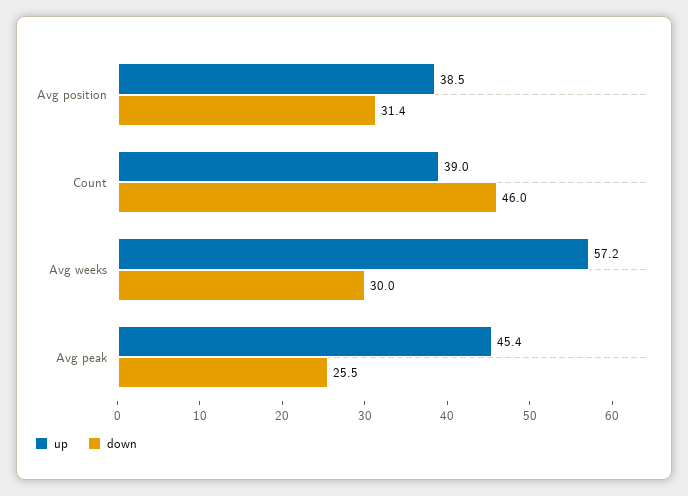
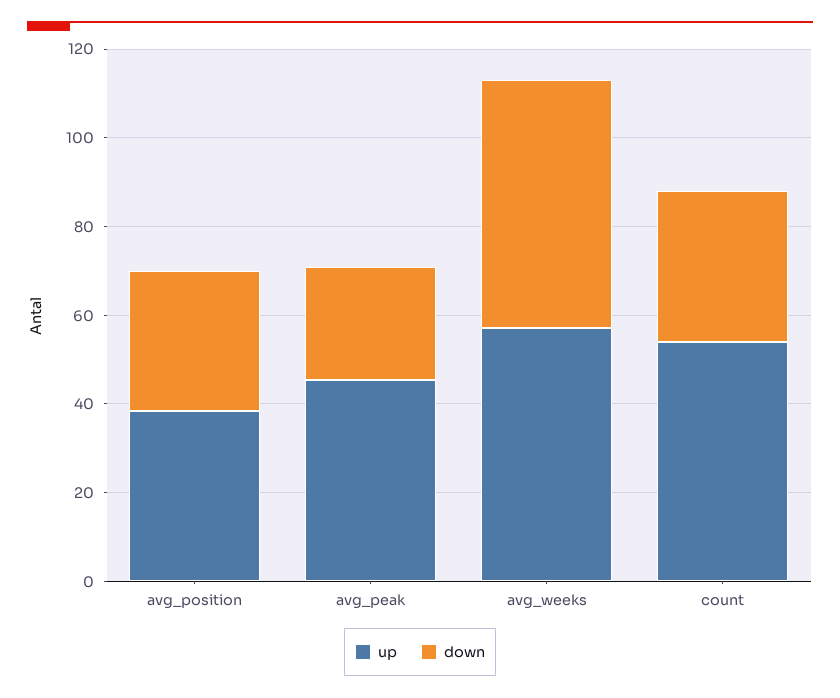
  {
    "up": {
      "Avg position": 38.5,
-     "Count": 39,
+     "Count": 55,
      "Avg weeks": 57.2,
      "Avg peak": 45.4
    },
    "down": {
      "Avg position": 31.4,
-     "Count": 46,
+     "Count": 35,
-     "Avg weeks": 30,
+     "Avg weeks": 55,
      "Avg peak": 25.5
    }
  }

